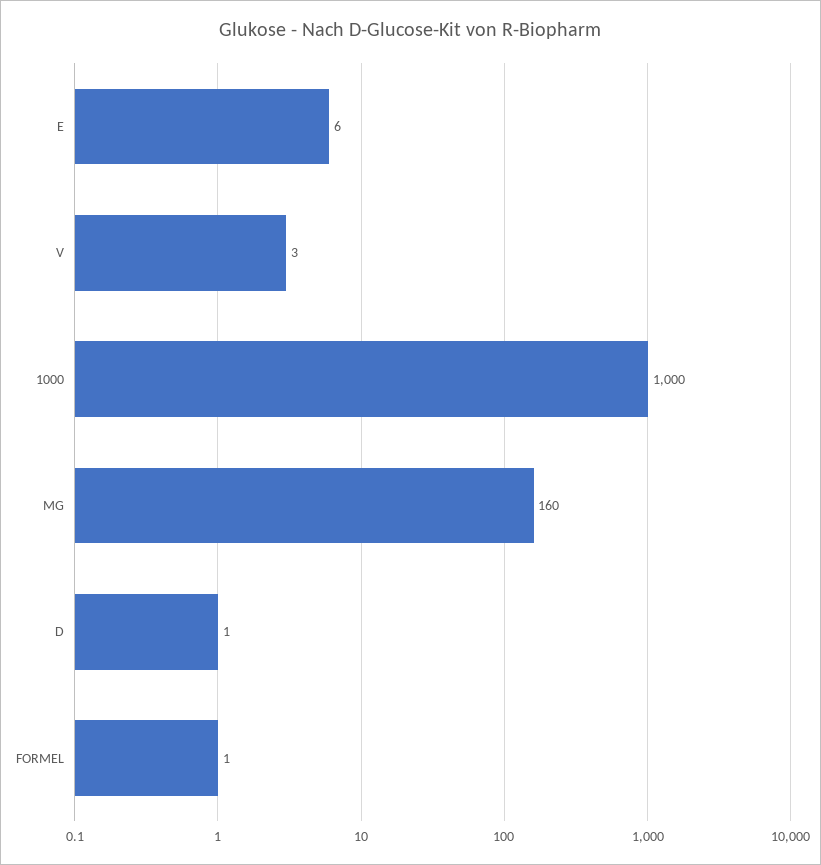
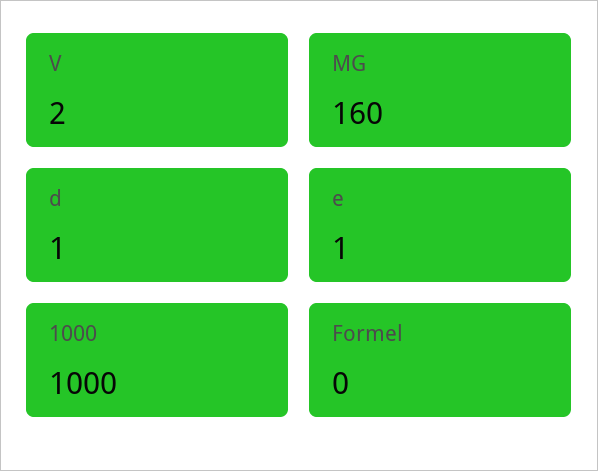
  {
-   "E": 6,
+   "E": 1,
-   "V": 3,
+   "V": 2,
    "1000": 1000,
    "MG": 160,
    "D": 1,
-   "FORMEL": 1
+   "FORMEL": 0
  }

